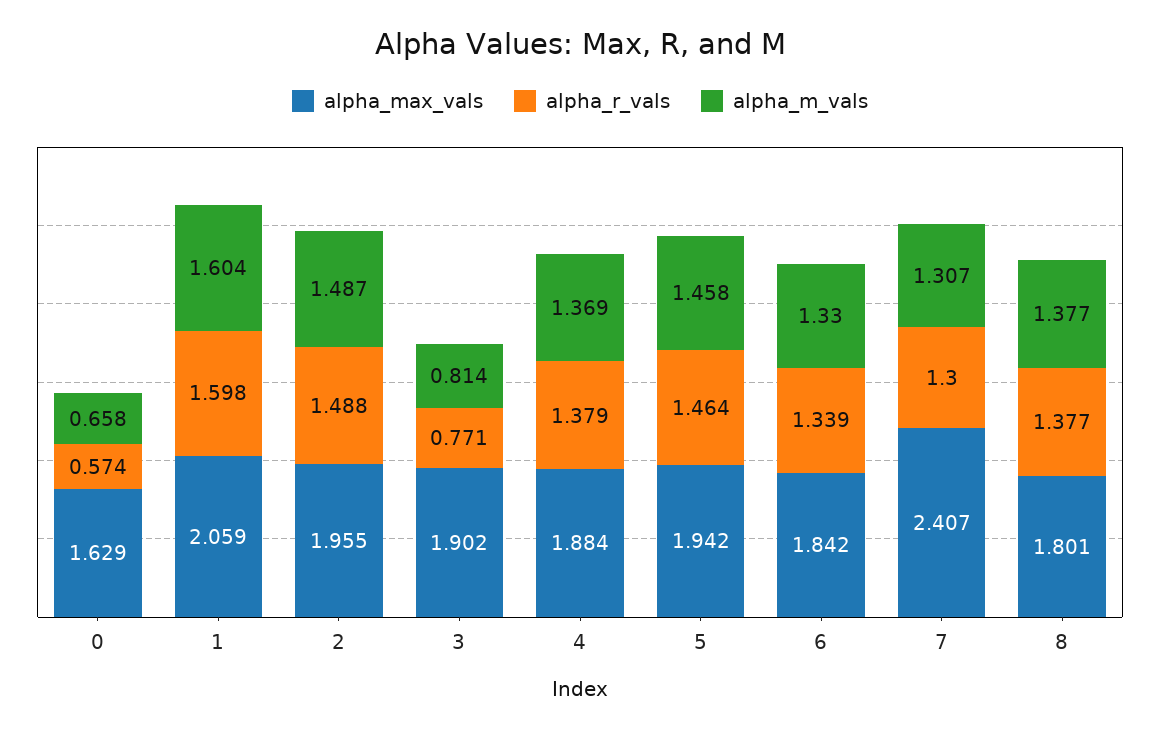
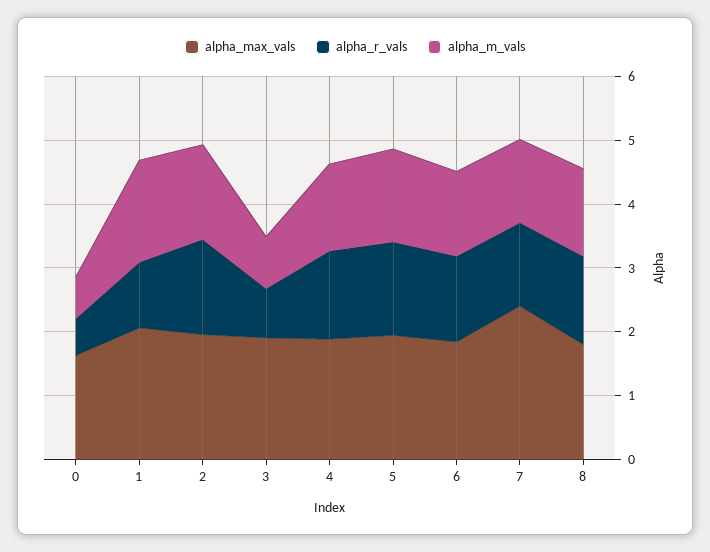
  {
    "alpha_max_vals": {
      "0": 1.629,
      "1": 2.059,
      "2": 1.955,
      "3": 1.902,
      "4": 1.884,
      "5": 1.942,
      "6": 1.842,
      "7": 2.407,
      "8": 1.801
    },
    "alpha_r_vals": {
      "0": 0.574,
-     "1": 1.598,
+     "1": 1,
      "2": 1.488,
      "3": 0.771,
      "4": 1.379,
      "5": 1.464,
      "6": 1.339,
      "7": 1.3,
      "8": 1.377
    },
    "alpha_m_vals": {
      "0": 0.658,
      "1": 1.604,
      "2": 1.487,
      "3": 0.814,
      "4": 1.369,
      "5": 1.458,
      "6": 1.33,
      "7": 1.307,
      "8": 1.377
    }
  }

